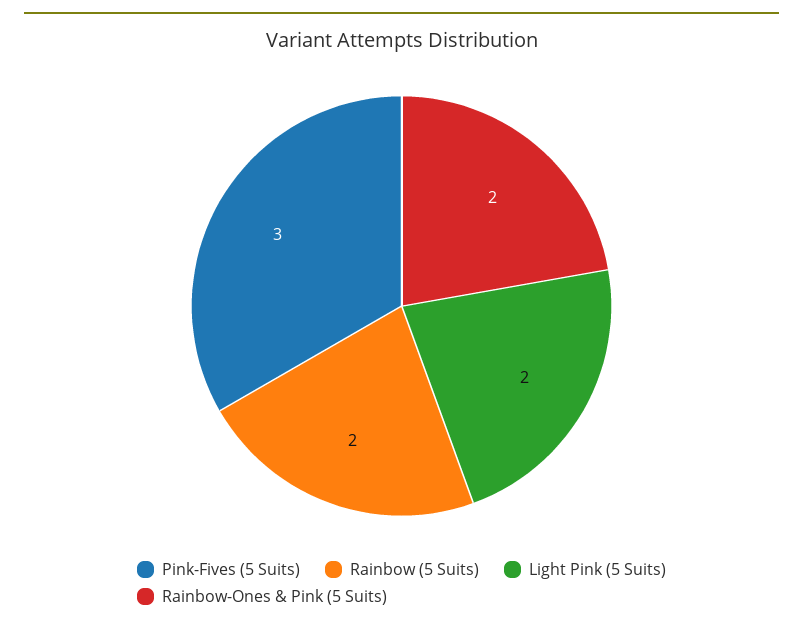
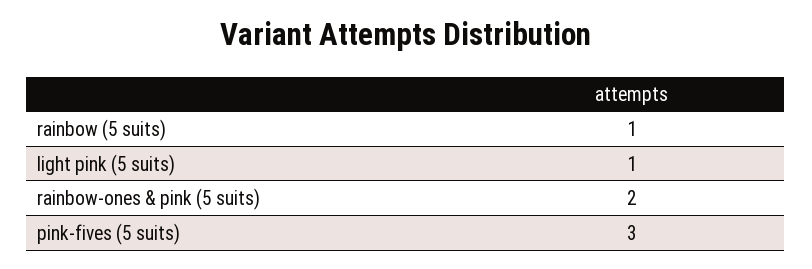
  {
    "Pink-Fives (5 Suits)": 3,
-   "Rainbow (5 Suits)": 2,
+   "Rainbow (5 Suits)": 1,
-   "Light Pink (5 Suits)": 2,
+   "Light Pink (5 Suits)": 1,
    "Rainbow-Ones & Pink (5 Suits)": 2
  }

